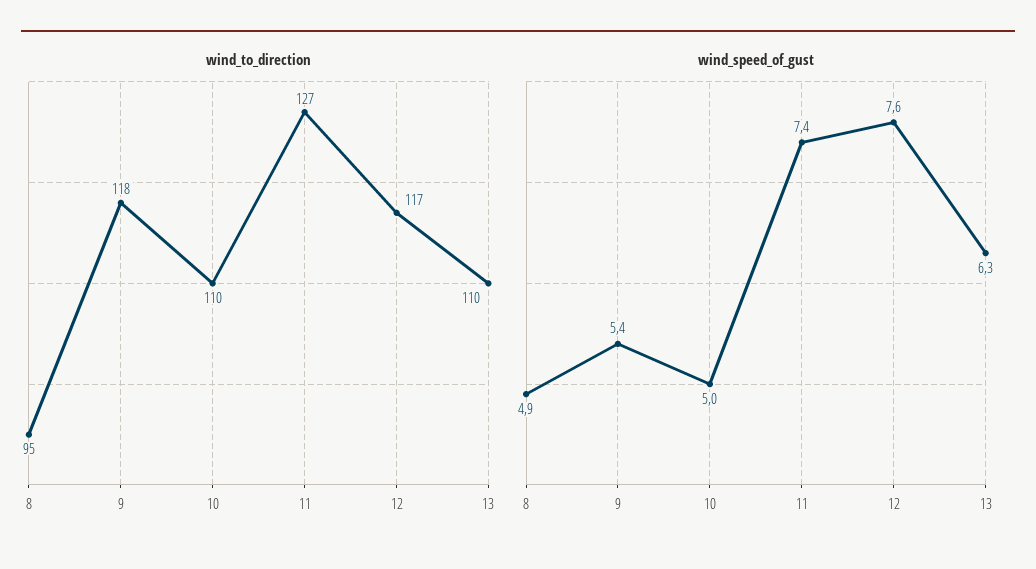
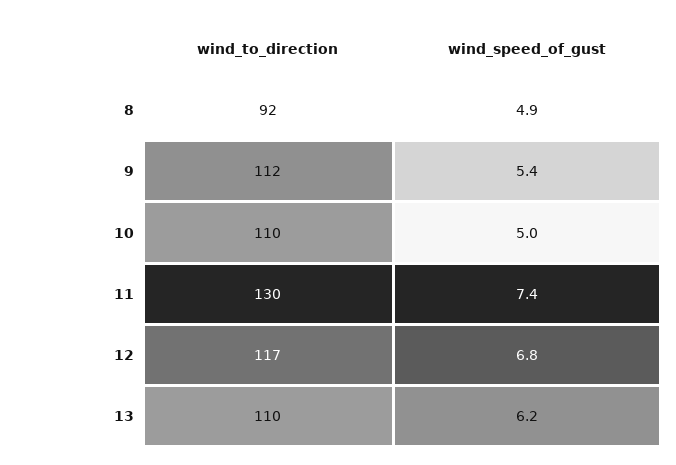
  {
    "wind_to_direction": {
-     "8": 95,
+     "8": 92,
-     "9": 118,
+     "9": 112,
      "10": 110,
-     "11": 127,
+     "11": 130,
      "12": 117,
      "13": 110
    },
    "wind_speed_of_gust": {
      "8": 4.9,
      "9": 5.4,
      "10": 5,
      "11": 7.4,
-     "12": 7.6,
+     "12": 6.8,
-     "13": 6.3
+     "13": 6.2
    }
  }

